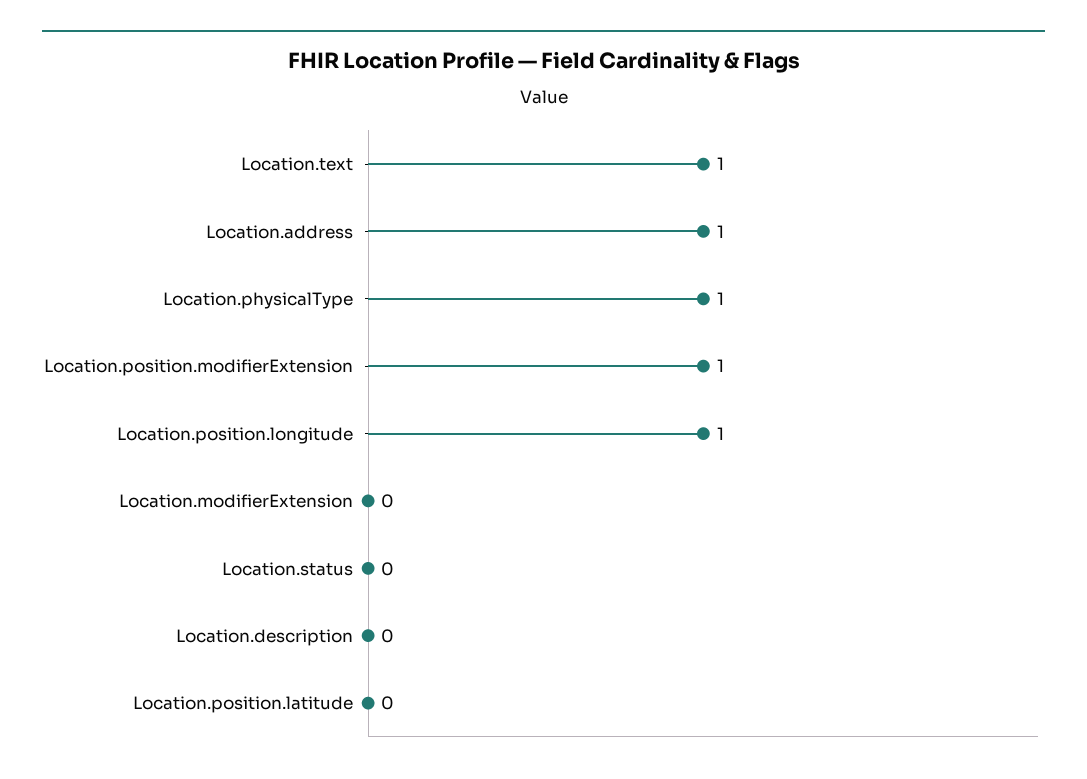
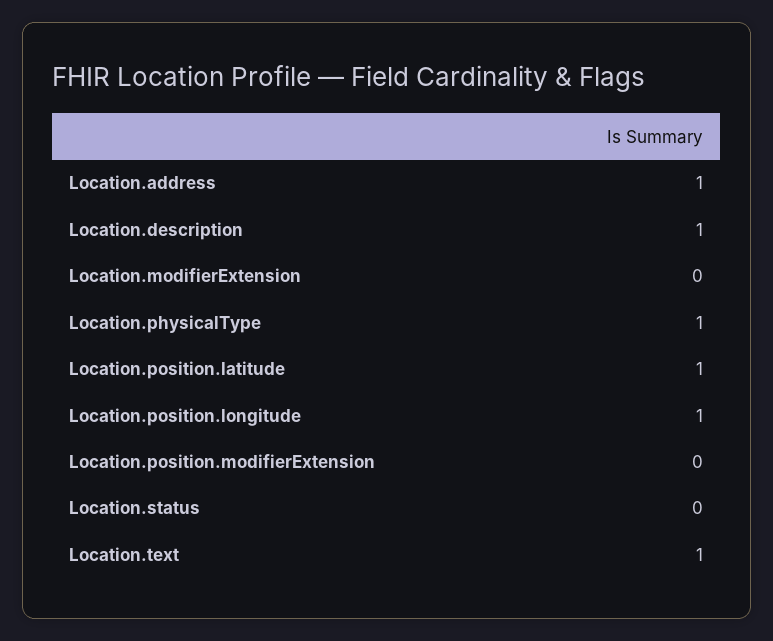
  {
    "Location.text": 1,
    "Location.address": 1,
    "Location.physicalType": 1,
-   "Location.position.modifierExtension": 1,
+   "Location.position.modifierExtension": 0,
    "Location.position.longitude": 1,
    "Location.modifierExtension": 0,
    "Location.status": 0,
-   "Location.description": 0,
+   "Location.description": 1,
-   "Location.position.latitude": 0
+   "Location.position.latitude": 1
  }

